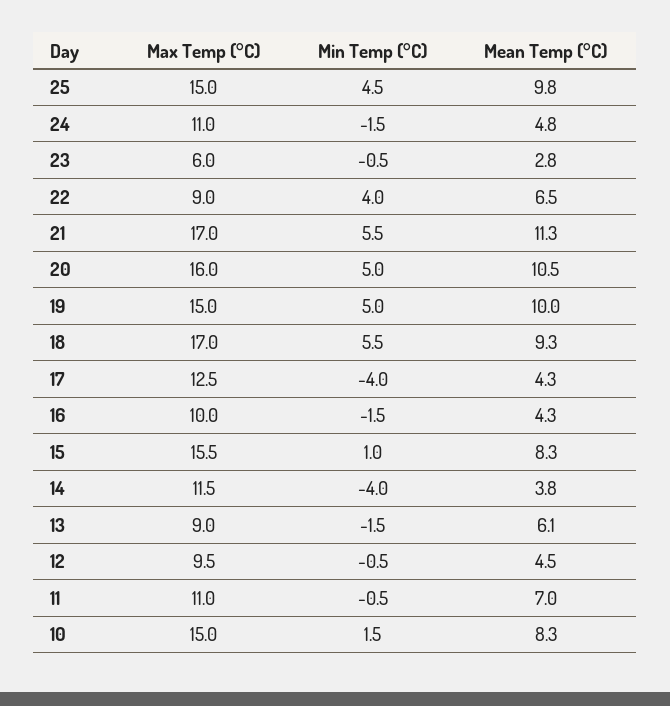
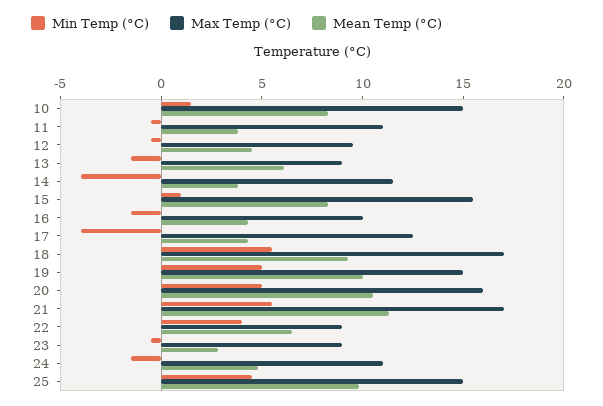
  {
    "Max Temp (°C)": {
      "25": 15,
      "24": 11,
-     "23": 6,
+     "23": 9,
      "22": 9,
      "21": 17,
      "20": 16,
      "19": 15,
      "18": 17,
      "17": 12.5,
      "16": 10,
      "15": 15.5,
      "14": 11.5,
      "13": 9,
      "12": 9.5,
      "11": 11,
      "10": 15
    },
    "Min Temp (°C)": {
      "25": 4.5,
      "24": -1.5,
      "23": -0.5,
      "22": 4,
      "21": 5.5,
      "20": 5,
      "19": 5,
      "18": 5.5,
      "17": -4,
      "16": -1.5,
      "15": 1,
      "14": -4,
      "13": -1.5,
      "12": -0.5,
      "11": -0.5,
      "10": 1.5
    },
    "Mean Temp (°C)": {
      "25": 9.8,
      "24": 4.8,
      "23": 2.8,
      "22": 6.5,
      "21": 11.3,
      "20": 10.5,
      "19": 10,
      "18": 9.3,
      "17": 4.3,
      "16": 4.3,
      "15": 8.3,
      "14": 3.8,
      "13": 6.1,
      "12": 4.5,
-     "11": 7,
+     "11": 4,
      "10": 8.3
    }
  }

